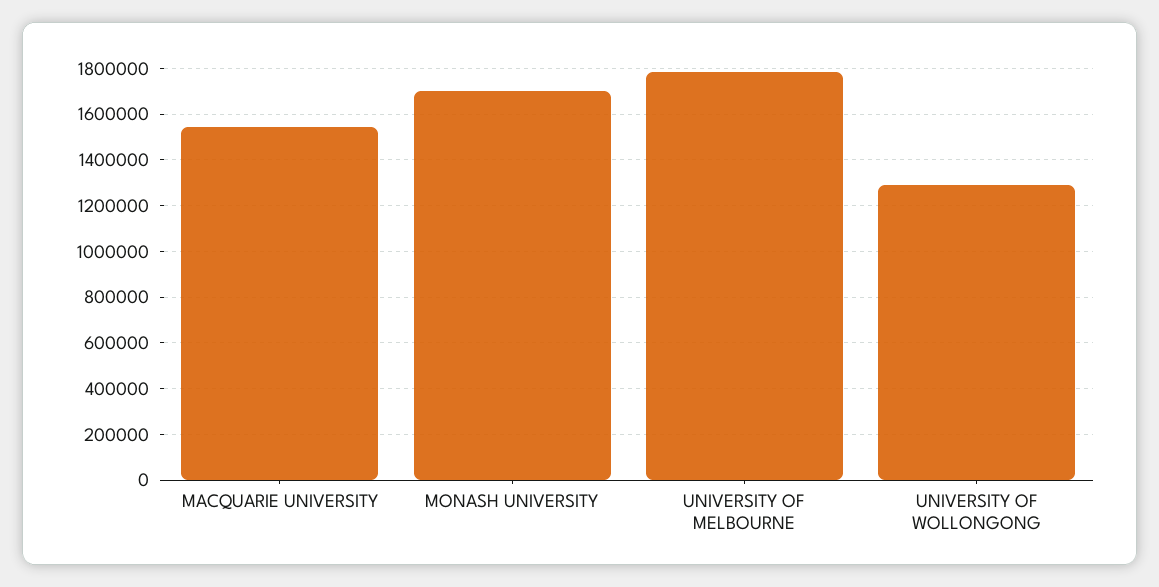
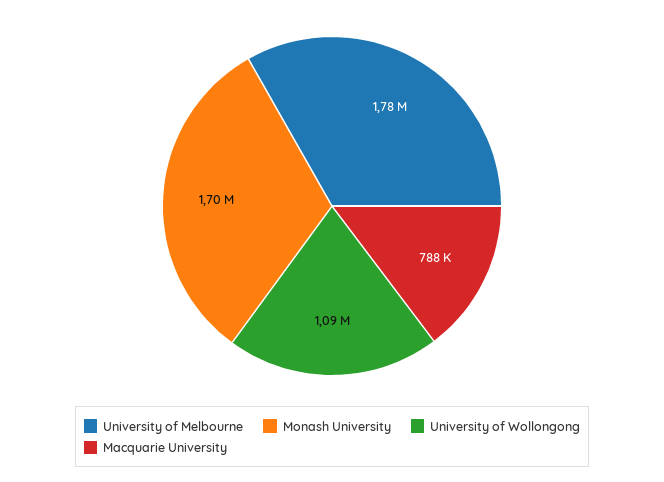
  {
-   "MACQUARIE UNIVERSITY": 1550000,
+   "MACQUARIE UNIVERSITY": 788000,
    "MONASH UNIVERSITY": 1700000,
    "UNIVERSITY OF MELBOURNE": 1780000,
-   "UNIVERSITY OF WOLLONGONG": 1300000
+   "UNIVERSITY OF WOLLONGONG": 1090000
  }

